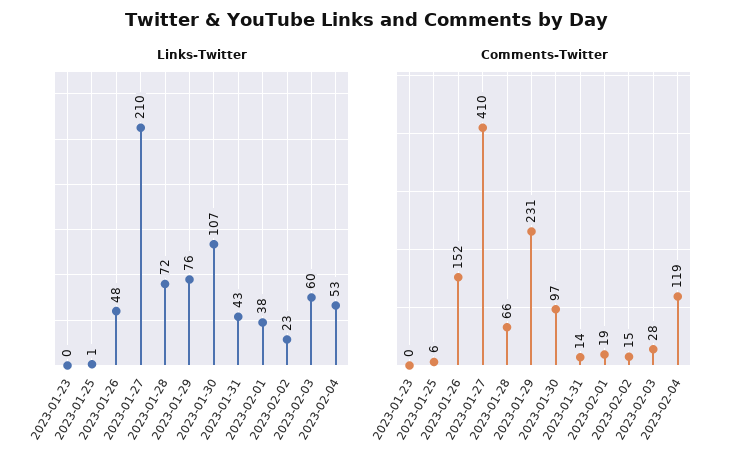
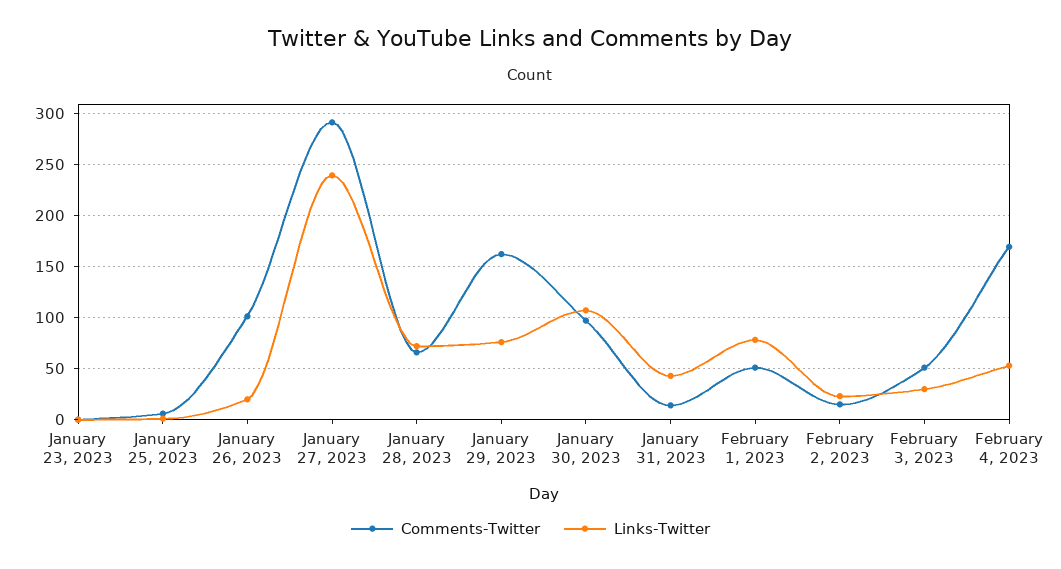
  {
    "Links-Twitter": {
      "2023-01-23": 0,
      "2023-01-25": 1,
-     "2023-01-26": 48,
+     "2023-01-26": 20,
-     "2023-01-27": 210,
+     "2023-01-27": 240,
      "2023-01-28": 72,
      "2023-01-29": 76,
      "2023-01-30": 107,
      "2023-01-31": 43,
-     "2023-02-01": 38,
+     "2023-02-01": 80,
      "2023-02-02": 23,
-     "2023-02-03": 60,
+     "2023-02-03": 30,
      "2023-02-04": 53
    },
    "Comments-Twitter": {
      "2023-01-23": 0,
      "2023-01-25": 6,
-     "2023-01-26": 152,
+     "2023-01-26": 100,
-     "2023-01-27": 410,
+     "2023-01-27": 290,
      "2023-01-28": 66,
-     "2023-01-29": 231,
+     "2023-01-29": 160,
      "2023-01-30": 97,
      "2023-01-31": 14,
-     "2023-02-01": 19,
+     "2023-02-01": 50,
      "2023-02-02": 15,
-     "2023-02-03": 28,
+     "2023-02-03": 50,
-     "2023-02-04": 119
+     "2023-02-04": 170
    }
  }

